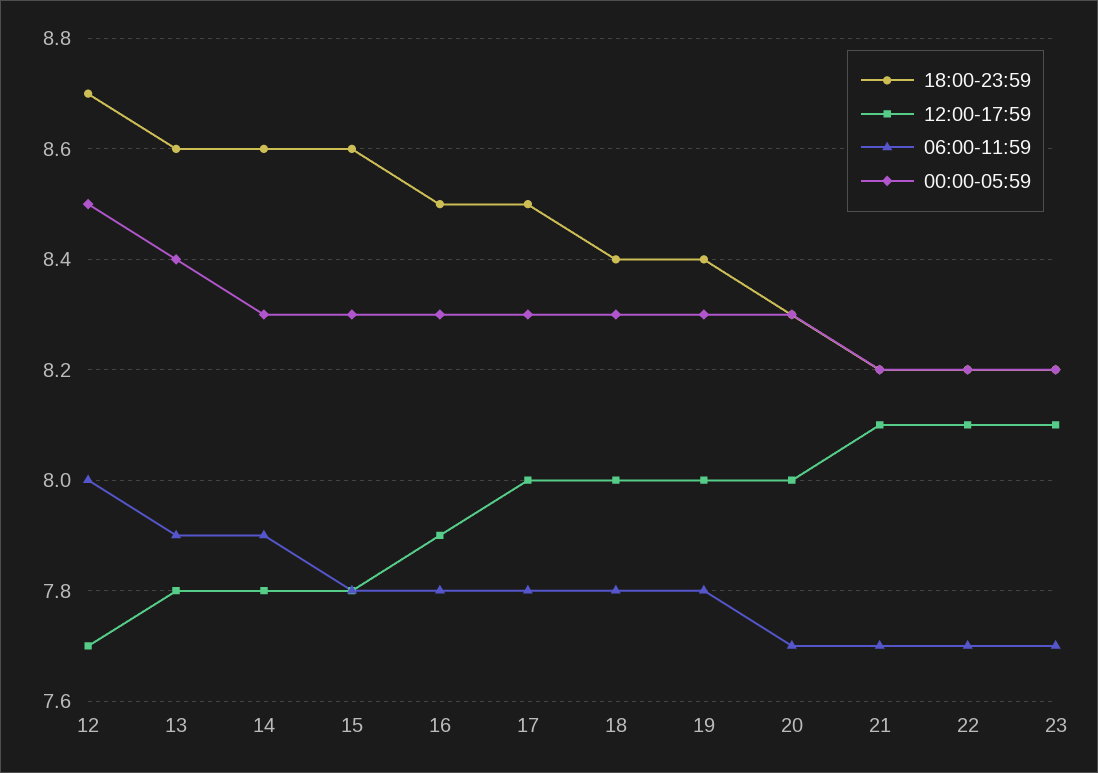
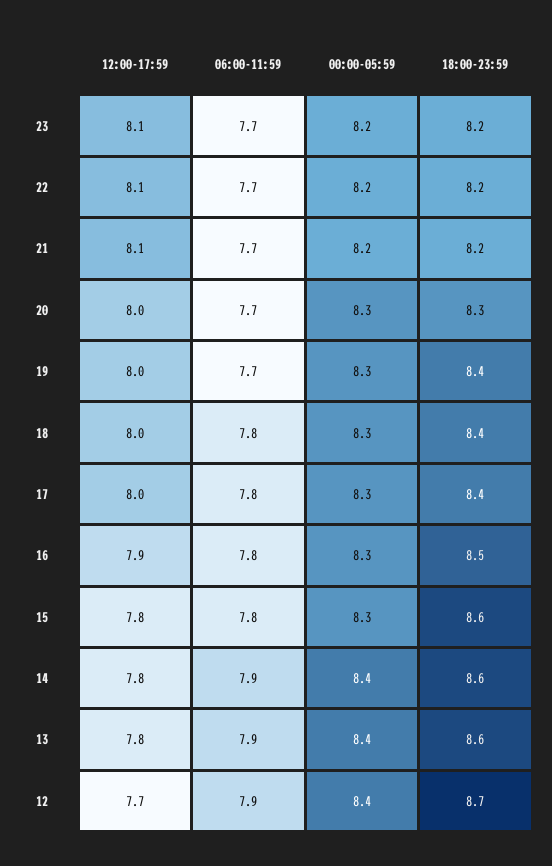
  {
    "18:00-23:59": {
      "12": 8.7,
      "13": 8.6,
      "14": 8.6,
      "15": 8.6,
      "16": 8.5,
-     "17": 8.5,
+     "17": 8.4,
      "18": 8.4,
      "19": 8.4,
      "20": 8.3,
      "21": 8.2,
      "22": 8.2,
      "23": 8.2
    },
    "12:00-17:59": {
      "12": 7.7,
      "13": 7.8,
      "14": 7.8,
      "15": 7.8,
      "16": 7.9,
      "17": 8,
      "18": 8,
      "19": 8,
      "20": 8,
      "21": 8.1,
      "22": 8.1,
      "23": 8.1
    },
    "06:00-11:59": {
-     "12": 8,
+     "12": 7.9,
      "13": 7.9,
      "14": 7.9,
      "15": 7.8,
      "16": 7.8,
      "17": 7.8,
      "18": 7.8,
-     "19": 7.8,
+     "19": 7.7,
      "20": 7.7,
      "21": 7.7,
      "22": 7.7,
      "23": 7.7
    },
    "00:00-05:59": {
-     "12": 8.5,
+     "12": 8.4,
      "13": 8.4,
-     "14": 8.3,
+     "14": 8.4,
      "15": 8.3,
      "16": 8.3,
      "17": 8.3,
      "18": 8.3,
      "19": 8.3,
      "20": 8.3,
      "21": 8.2,
      "22": 8.2,
      "23": 8.2
    }
  }

